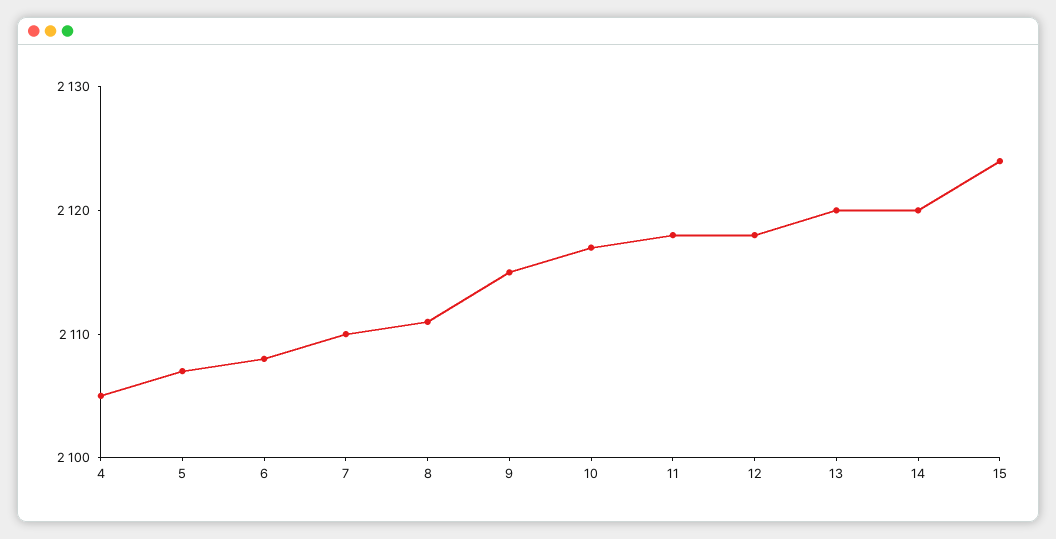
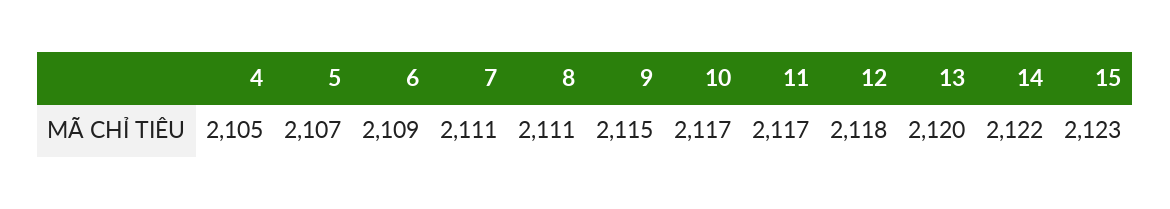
  {
    "4": 2105,
    "5": 2107,
-   "6": 2108,
+   "6": 2109,
-   "7": 2110,
+   "7": 2111,
    "8": 2111,
    "9": 2115,
    "10": 2117,
-   "11": 2118,
+   "11": 2117,
    "12": 2118,
    "13": 2120,
-   "14": 2120,
+   "14": 2122,
-   "15": 2124
+   "15": 2123
  }

